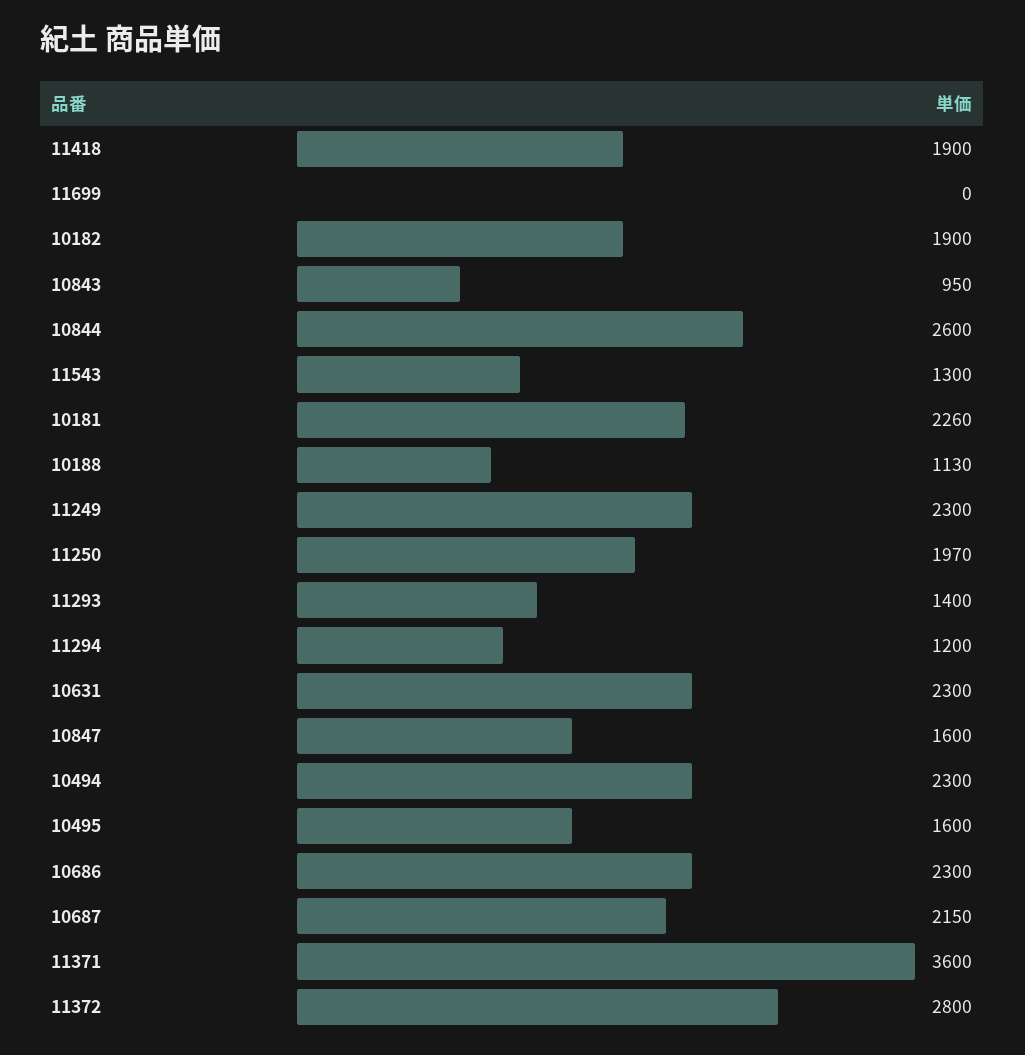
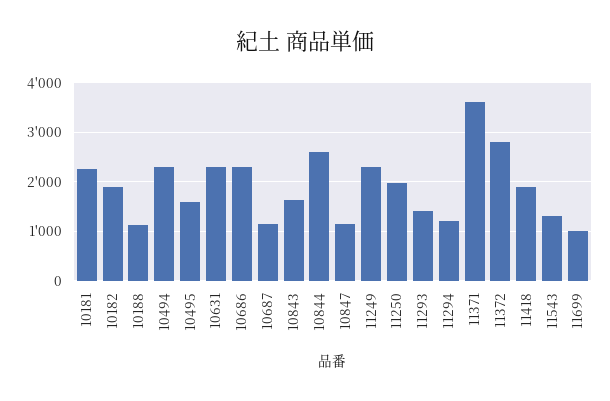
  {
    "11418": 1900,
-   "11699": 0,
+   "11699": 1000,
    "10182": 1900,
-   "10843": 950,
+   "10843": 1600,
    "10844": 2600,
    "11543": 1300,
    "10181": 2260,
    "10188": 1130,
    "11249": 2300,
    "11250": 1970,
    "11293": 1400,
    "11294": 1200,
    "10631": 2300,
-   "10847": 1600,
+   "10847": 1200,
    "10494": 2300,
    "10495": 1600,
    "10686": 2300,
-   "10687": 2150,
+   "10687": 1200,
    "11371": 3600,
    "11372": 2800
  }

